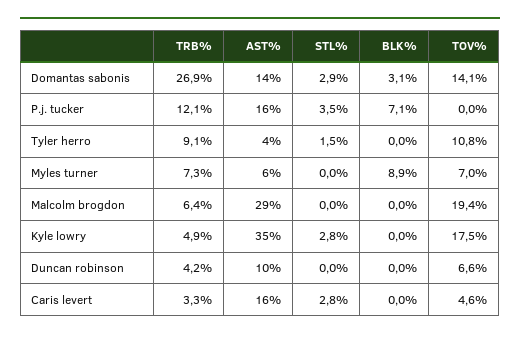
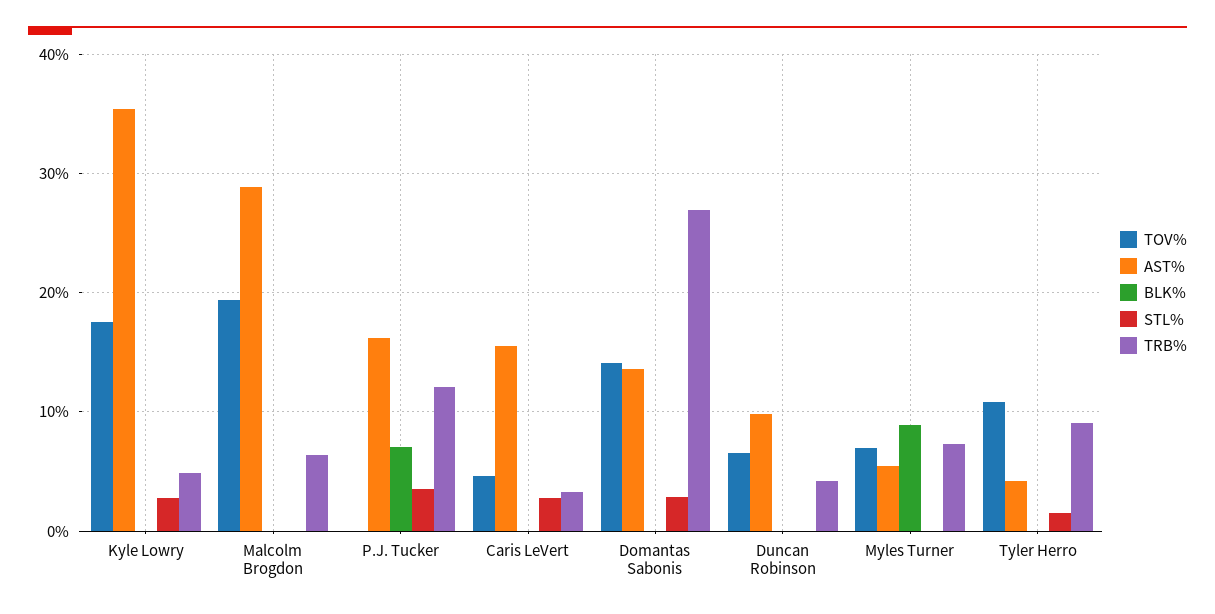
  {
    "TRB%": {
      "Domantas sabonis": 26.9,
      "P.j. tucker": 12.1,
      "Tyler herro": 9.1,
      "Myles turner": 7.3,
      "Malcolm brogdon": 6.4,
      "Kyle lowry": 4.9,
      "Duncan robinson": 4.2,
      "Caris levert": 3.3
    },
    "AST%": {
      "Domantas sabonis": 14,
      "P.j. tucker": 16,
      "Tyler herro": 4,
      "Myles turner": 6,
      "Malcolm brogdon": 29,
      "Kyle lowry": 35,
      "Duncan robinson": 10,
      "Caris levert": 16
    },
    "STL%": {
      "Domantas sabonis": 2.9,
      "P.j. tucker": 3.5,
      "Tyler herro": 1.5,
      "Myles turner": 0,
      "Malcolm brogdon": 0,
      "Kyle lowry": 2.8,
      "Duncan robinson": 0,
      "Caris levert": 2.8
    },
    "BLK%": {
-     "Domantas sabonis": 3.1,
+     "Domantas sabonis": 0,
      "P.j. tucker": 7.1,
      "Tyler herro": 0,
      "Myles turner": 8.9,
      "Malcolm brogdon": 0,
      "Kyle lowry": 0,
      "Duncan robinson": 0,
      "Caris levert": 0
    },
    "TOV%": {
      "Domantas sabonis": 14.1,
      "P.j. tucker": 0,
      "Tyler herro": 10.8,
      "Myles turner": 7,
      "Malcolm brogdon": 19.4,
      "Kyle lowry": 17.5,
      "Duncan robinson": 6.6,
      "Caris levert": 4.6
    }
  }

